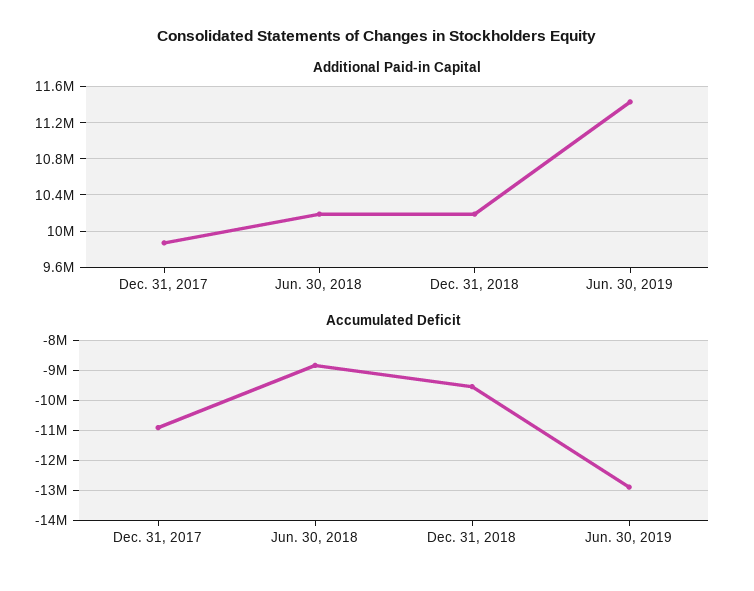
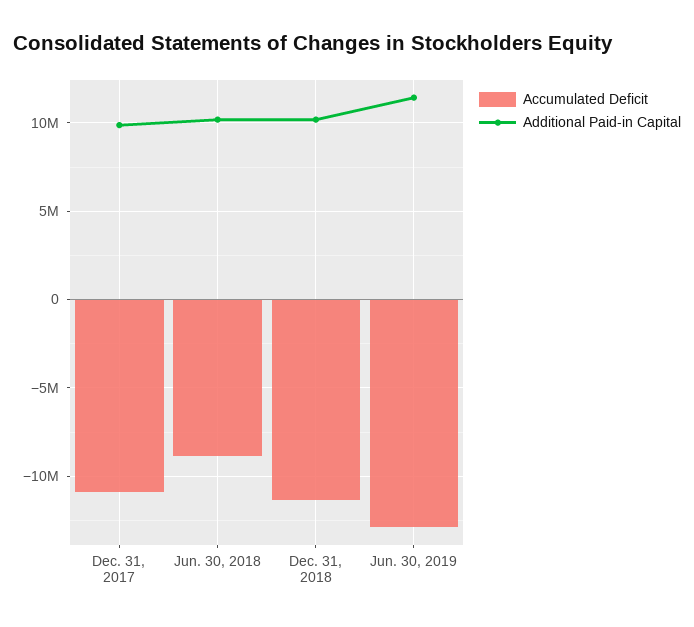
  {
    "Additional Paid-in Capital": {
      "Dec. 31, 2017": 9900000,
      "Jun. 30, 2018": 10200000,
      "Dec. 31, 2018": 10200000,
      "Jun. 30, 2019": 11400000
    },
    "Accumulated Deficit": {
      "Dec. 31, 2017": -11000000,
      "Jun. 30, 2018": -8800000,
-     "Dec. 31, 2018": -9600000,
+     "Dec. 31, 2018": -11500000,
      "Jun. 30, 2019": -12800000
    }
  }

